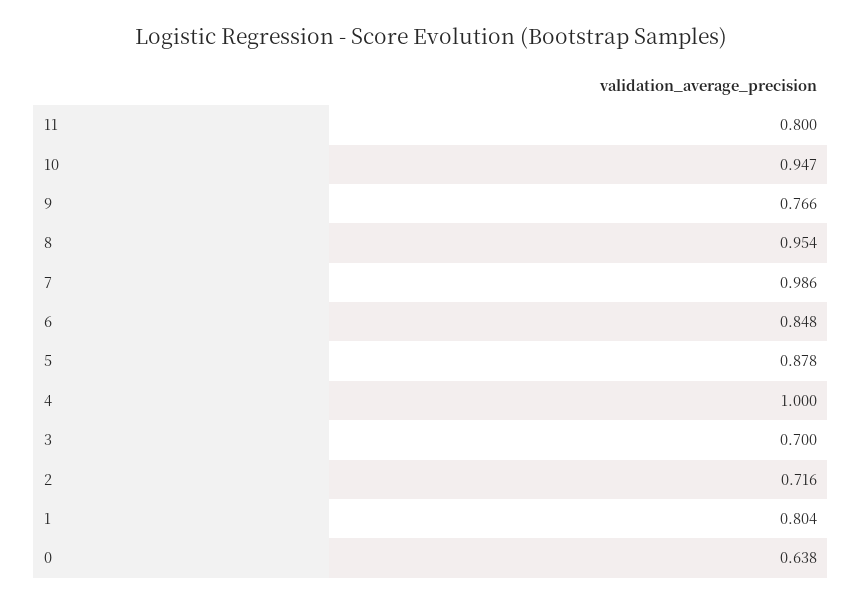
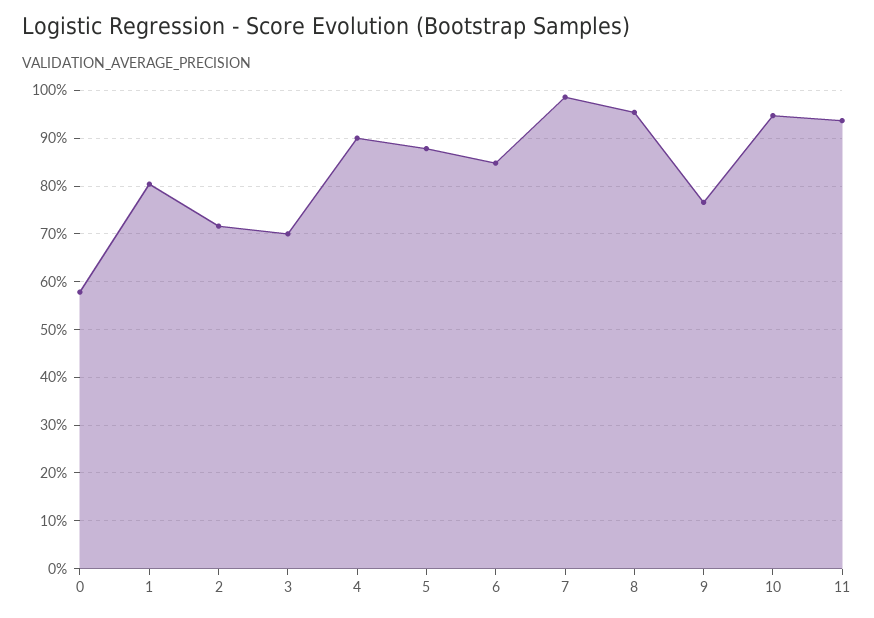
  {
-   "11": 0.8,
+   "11": 0.94,
    "10": 0.947,
    "9": 0.766,
    "8": 0.954,
    "7": 0.986,
    "6": 0.848,
    "5": 0.878,
-   "4": 1,
+   "4": 0.9,
    "3": 0.7,
    "2": 0.716,
    "1": 0.804,
-   "0": 0.638
+   "0": 0.58
  }

